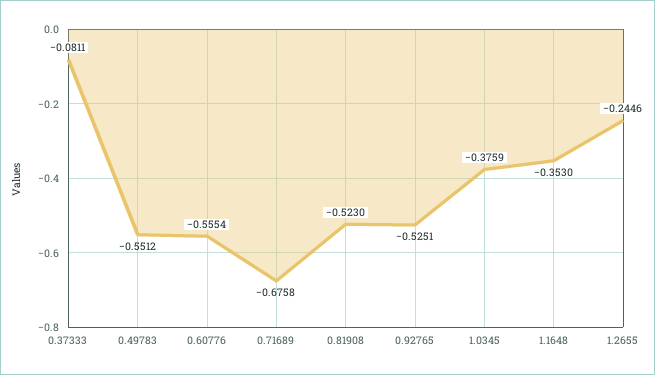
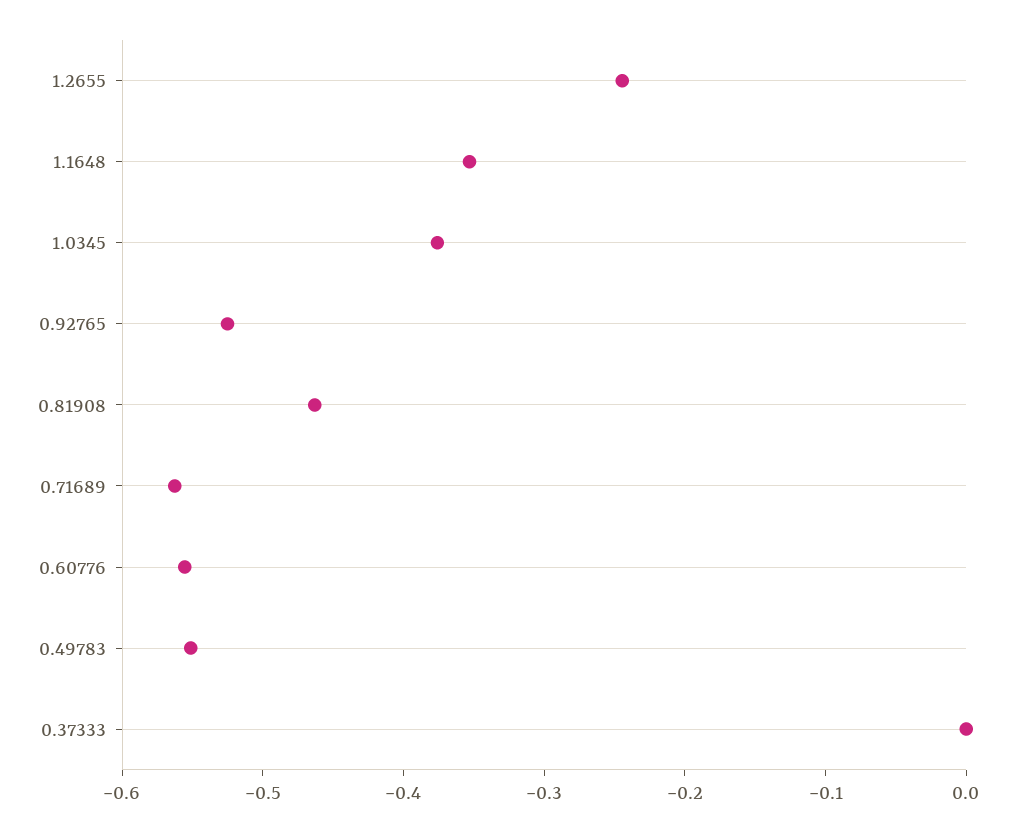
  {
-   "0.37333": -0.0811,
+   "0.37333": 0,
    "0.49783": -0.5512,
    "0.60776": -0.5554,
-   "0.71689": -0.6758,
+   "0.71689": -0.56,
-   "0.81908": -0.523,
+   "0.81908": -0.46,
    "0.92765": -0.5251,
    "1.0345": -0.3759,
    "1.1648": -0.353,
    "1.2655": -0.2446
  }

